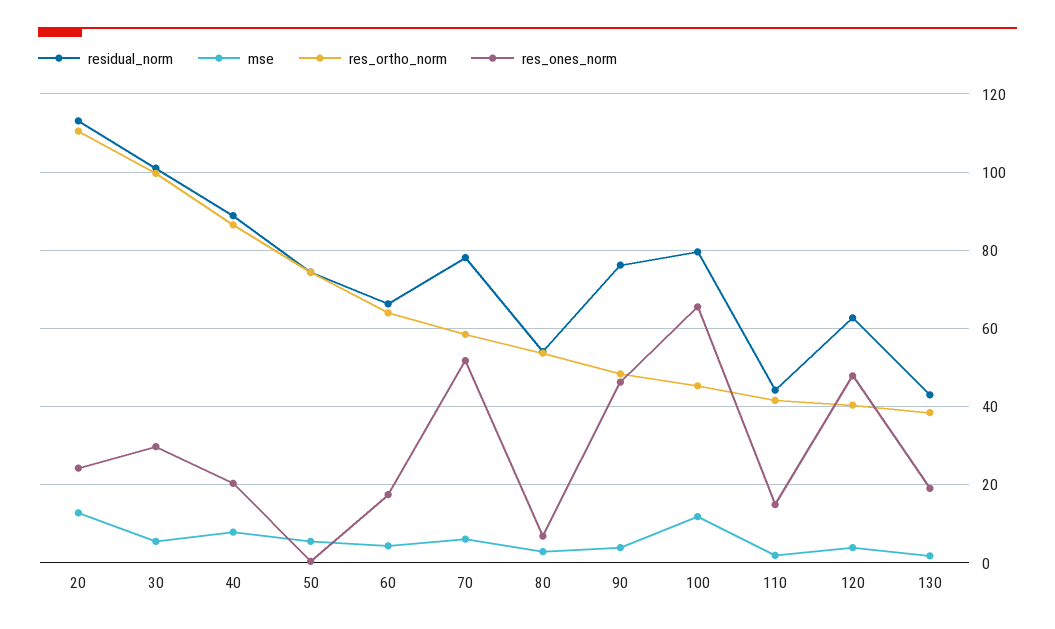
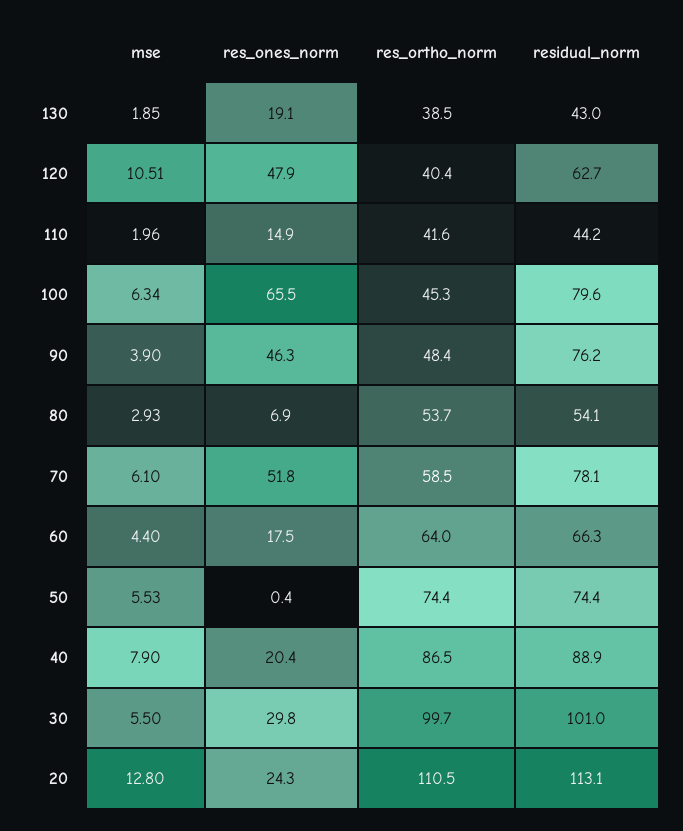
  {
    "residual_norm": {
      "20": 113.1,
      "30": 101,
      "40": 88.9,
      "50": 74.4,
      "60": 66.3,
      "70": 78.1,
      "80": 54.1,
      "90": 76.2,
      "100": 79.6,
      "110": 44.2,
      "120": 62.7,
      "130": 43
    },
    "mse": {
      "20": 12.8,
      "30": 5.5,
      "40": 7.9,
      "50": 5.53,
      "60": 4.4,
      "70": 6.1,
      "80": 2.93,
      "90": 3.9,
-     "100": 12,
+     "100": 6.34,
      "110": 1.96,
-     "120": 4,
+     "120": 10.51,
      "130": 1.85
    },
    "res_ortho_norm": {
      "20": 110.5,
      "30": 99.7,
      "40": 86.5,
      "50": 74.4,
      "60": 64,
      "70": 58.5,
      "80": 53.7,
      "90": 48.4,
      "100": 45.3,
      "110": 41.6,
      "120": 40.4,
      "130": 38.5
    },
    "res_ones_norm": {
      "20": 24.3,
      "30": 29.8,
      "40": 20.4,
      "50": 0.4,
      "60": 17.5,
      "70": 51.8,
      "80": 6.9,
      "90": 46.3,
      "100": 65.5,
      "110": 14.9,
      "120": 47.9,
      "130": 19.1
    }
  }

